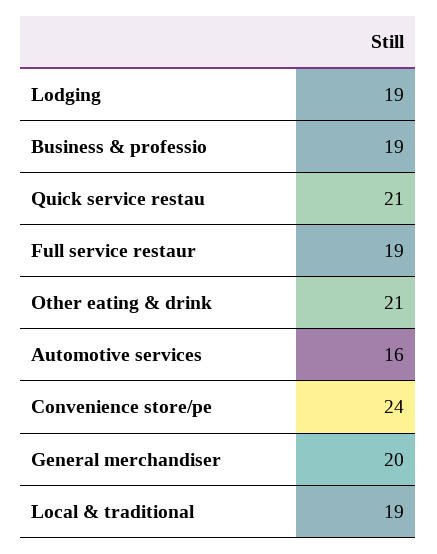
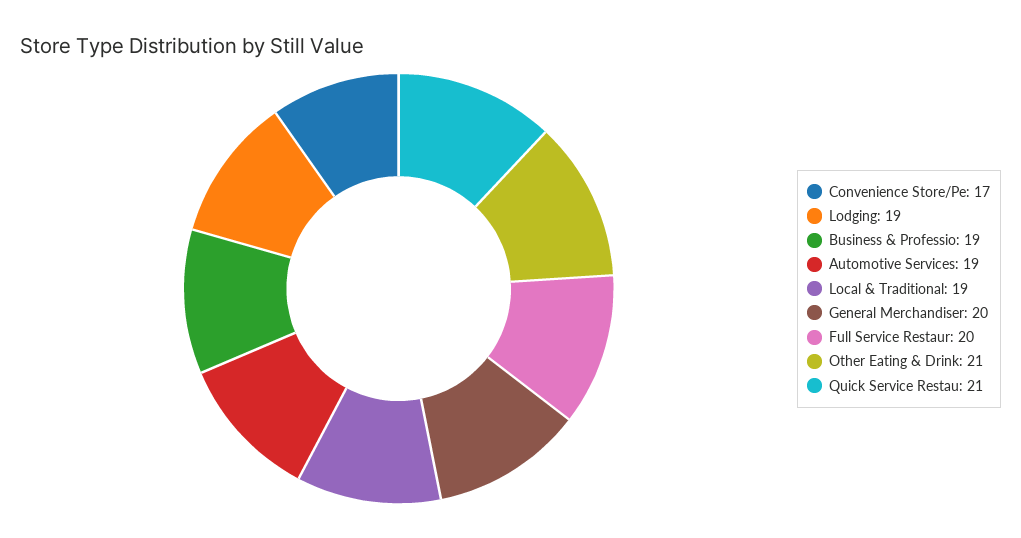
  {
    "Lodging": 19,
    "Business & professio": 19,
    "Quick service restau": 21,
-   "Full service restaur": 19,
+   "Full service restaur": 20,
    "Other eating & drink": 21,
-   "Automotive services": 16,
+   "Automotive services": 19,
-   "Convenience store/pe": 24,
+   "Convenience store/pe": 17,
    "General merchandiser": 20,
    "Local & traditional": 19
  }

